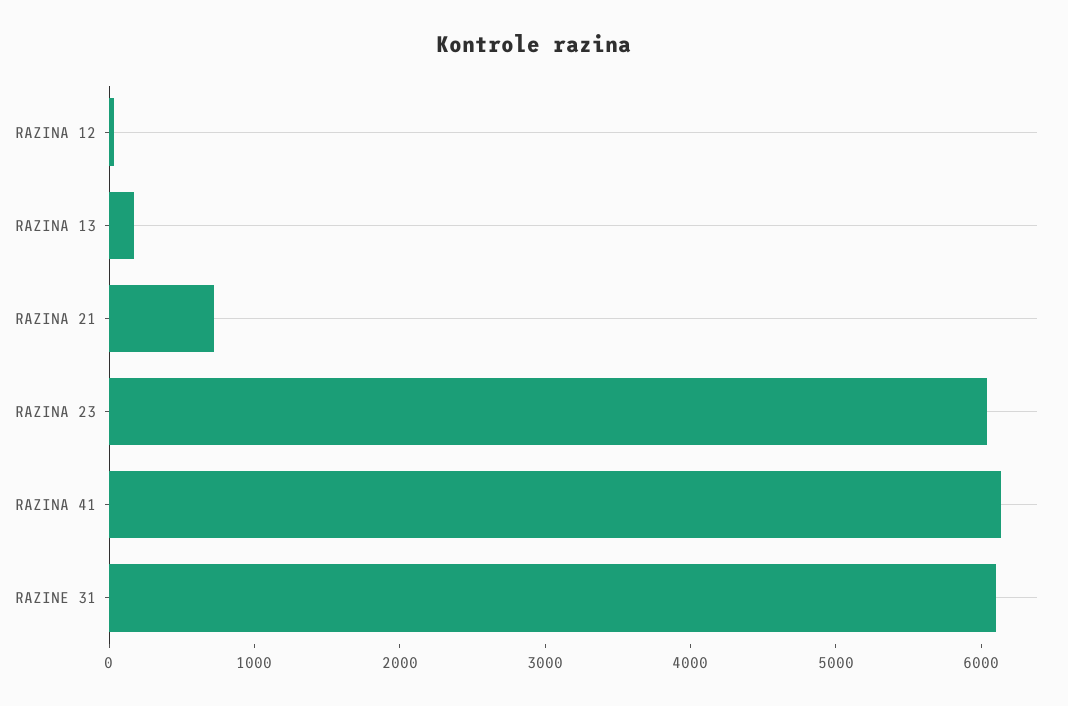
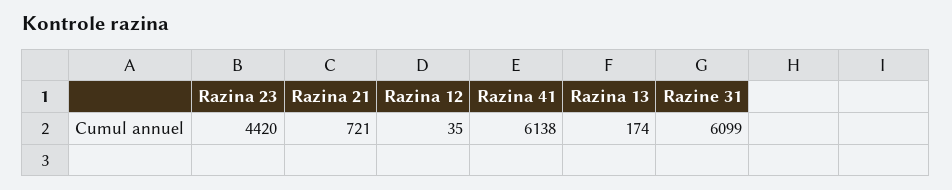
  {
    "RAZINA 12": 35,
    "RAZINA 13": 174,
    "RAZINA 21": 721,
-   "RAZINA 23": 6000,
+   "RAZINA 23": 4420,
    "RAZINA 41": 6138,
    "RAZINE 31": 6099
  }

